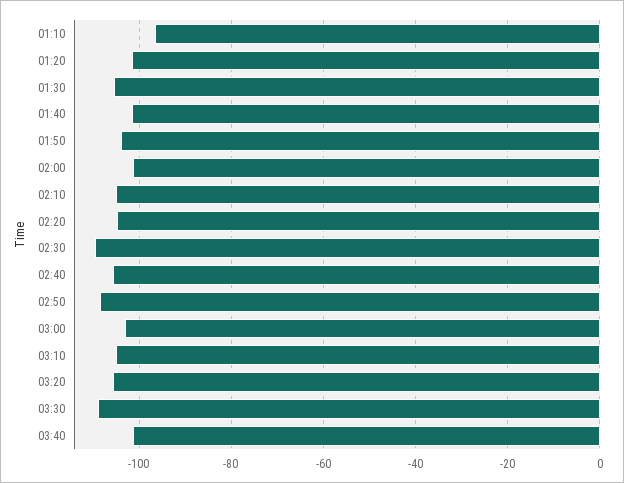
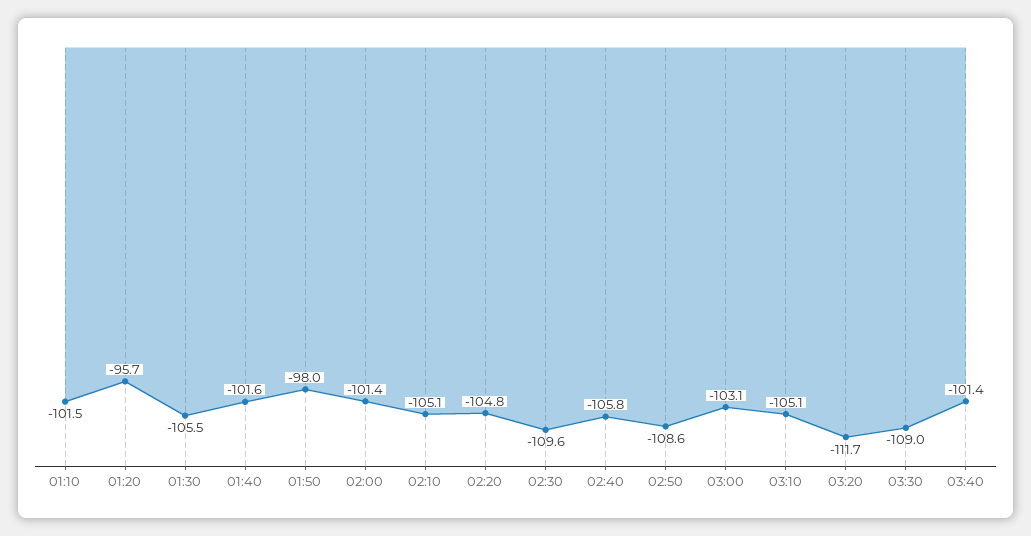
  {
-   "01:10": -96,
+   "01:10": -101.5,
-   "01:20": -102,
+   "01:20": -95.7,
    "01:30": -105.5,
    "01:40": -101.6,
-   "01:50": -104,
+   "01:50": -98,
    "02:00": -101.4,
    "02:10": -105.1,
    "02:20": -104.8,
    "02:30": -109.6,
    "02:40": -105.8,
    "02:50": -108.6,
    "03:00": -103.1,
    "03:10": -105.1,
-   "03:20": -106,
+   "03:20": -111.7,
    "03:30": -109,
    "03:40": -101.4
  }

